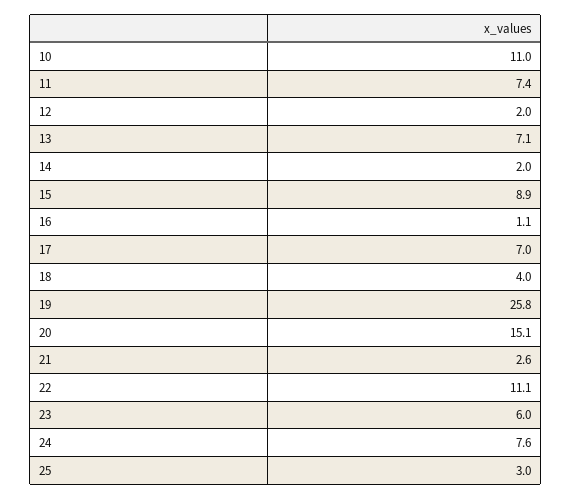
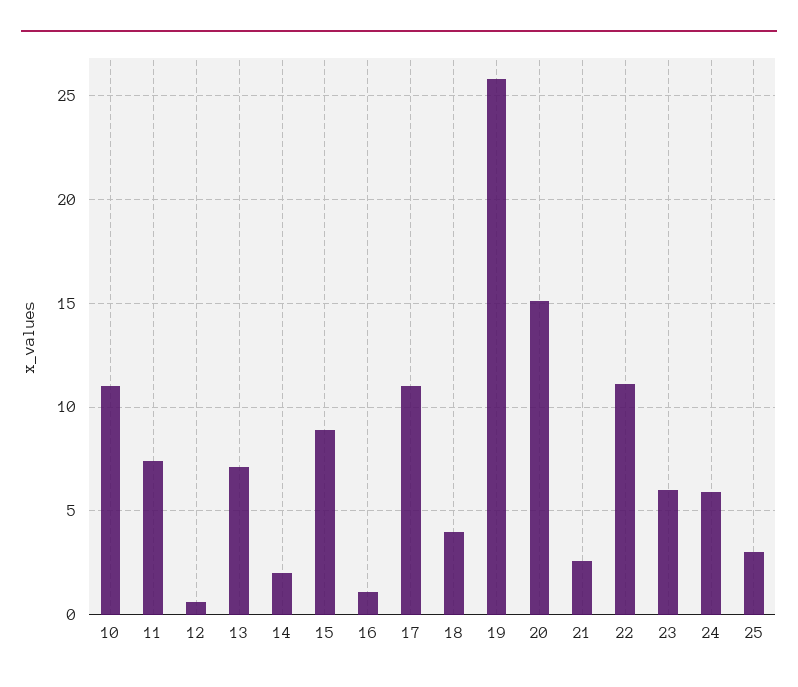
  {
    "10": 11,
    "11": 7.4,
-   "12": 2,
+   "12": 0.5,
    "13": 7.1,
    "14": 2,
    "15": 8.9,
    "16": 1.1,
-   "17": 7,
+   "17": 11,
    "18": 4,
    "19": 25.8,
    "20": 15.1,
    "21": 2.6,
    "22": 11.1,
    "23": 6,
-   "24": 7.6,
+   "24": 6,
    "25": 3
  }

